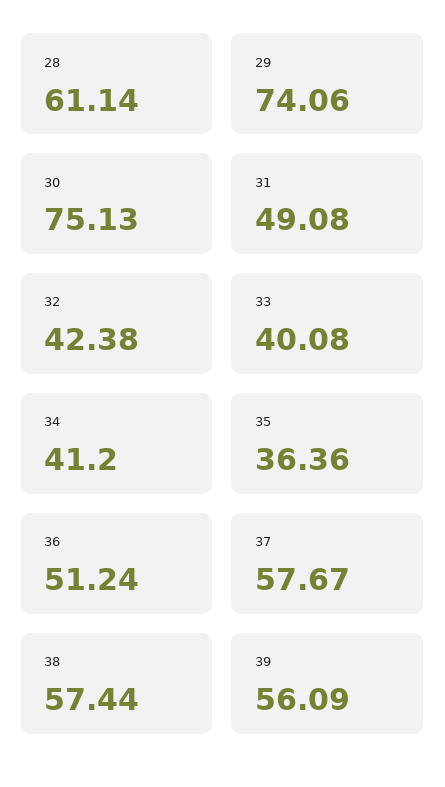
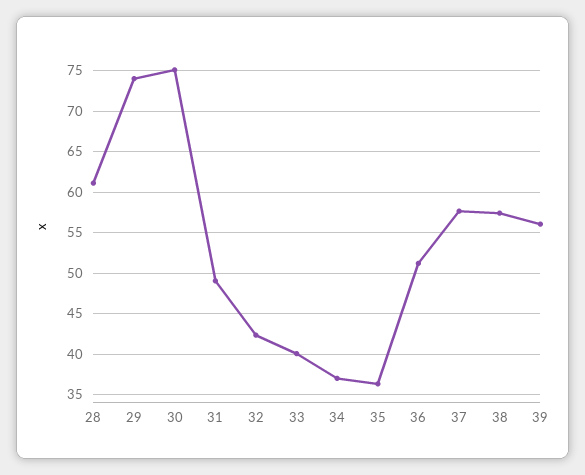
  {
    "28": 61.14,
    "29": 74.06,
    "30": 75.13,
    "31": 49.08,
    "32": 42.38,
    "33": 40.08,
-   "34": 41.2,
+   "34": 37,
    "35": 36.36,
    "36": 51.24,
    "37": 57.67,
    "38": 57.44,
    "39": 56.09
  }

